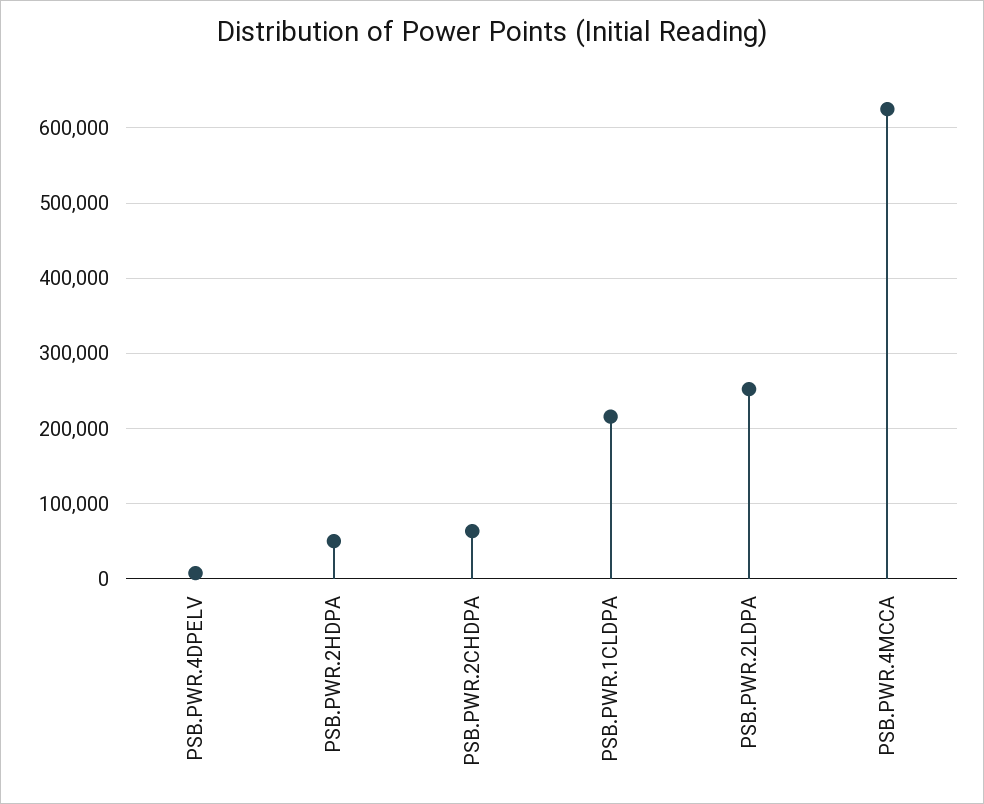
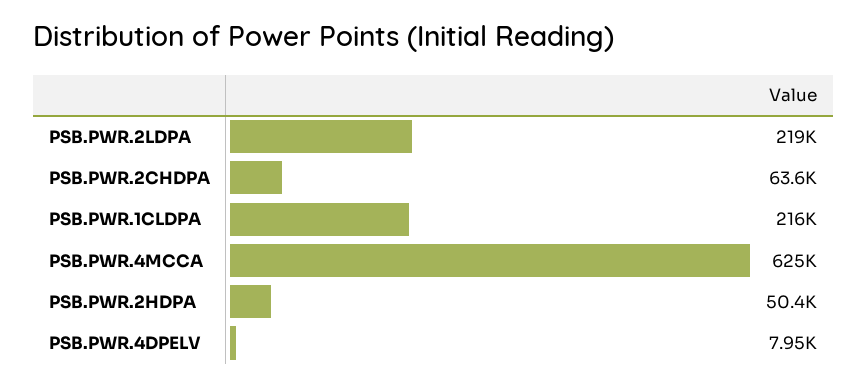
  {
    "PSB.PWR.4DPELV": 7950,
    "PSB.PWR.2HDPA": 50400,
    "PSB.PWR.2CHDPA": 63600,
    "PSB.PWR.1CLDPA": 216000,
-   "PSB.PWR.2LDPA": 250000,
+   "PSB.PWR.2LDPA": 219000,
    "PSB.PWR.4MCCA": 625000
  }

